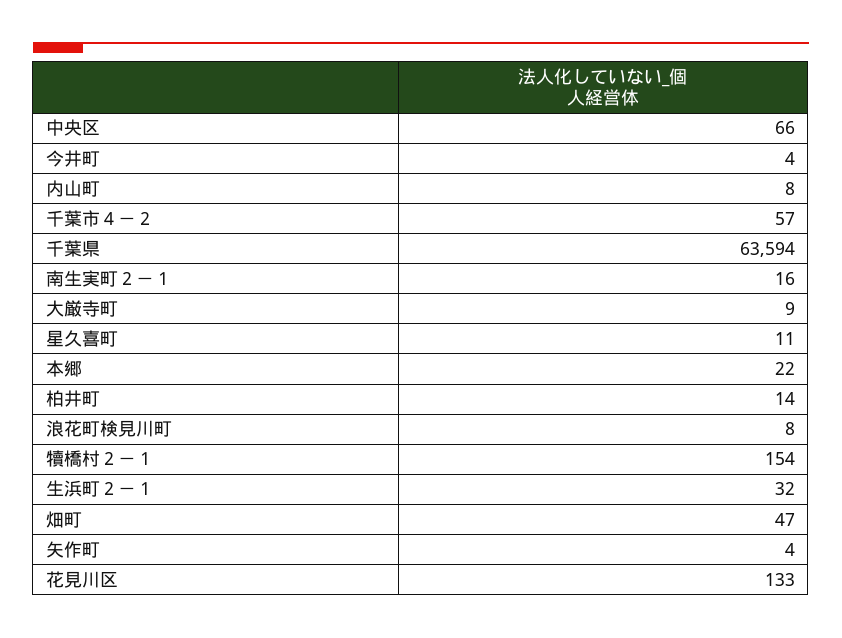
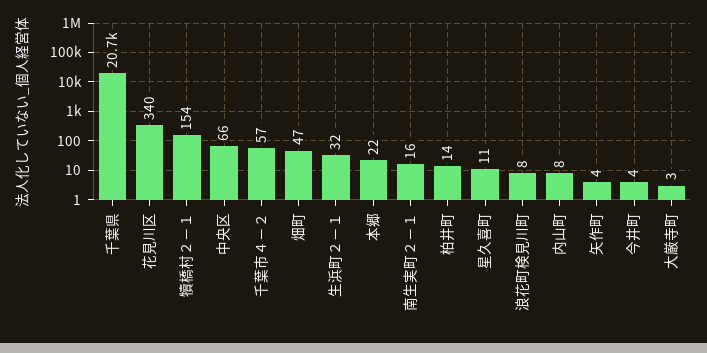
  {
    "中央区": 66,
    "今井町": 4,
    "内山町": 8,
    "千葉市４－２": 57,
-   "千葉県": 63594,
+   "千葉県": 20700,
    "南生実町２－１": 16,
-   "大厳寺町": 9,
+   "大厳寺町": 3,
    "星久喜町": 11,
    "本郷": 22,
    "柏井町": 14,
    "浪花町検見川町": 8,
    "犢橋村２－１": 154,
    "生浜町２－１": 32,
    "畑町": 47,
    "矢作町": 4,
-   "花見川区": 133
+   "花見川区": 340
  }

